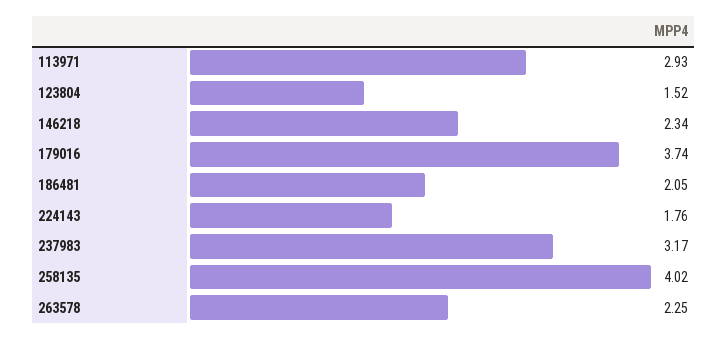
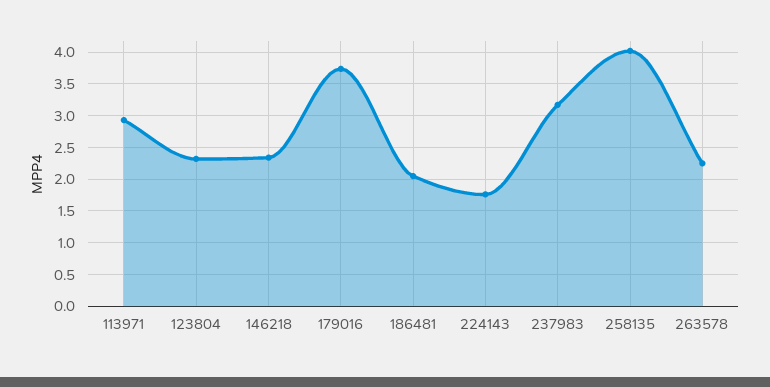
  {
    "113971": 2.93,
-   "123804": 1.52,
+   "123804": 2.3,
    "146218": 2.34,
    "179016": 3.74,
    "186481": 2.05,
    "224143": 1.76,
    "237983": 3.17,
    "258135": 4.02,
    "263578": 2.25
  }

